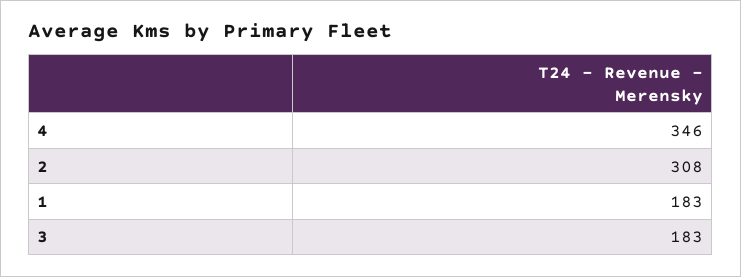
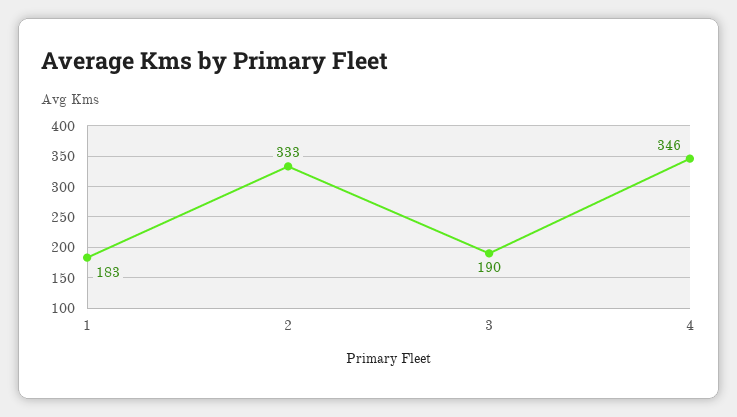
  {
    "4": 346,
-   "2": 308,
+   "2": 333,
    "1": 183,
-   "3": 183
+   "3": 190
  }

